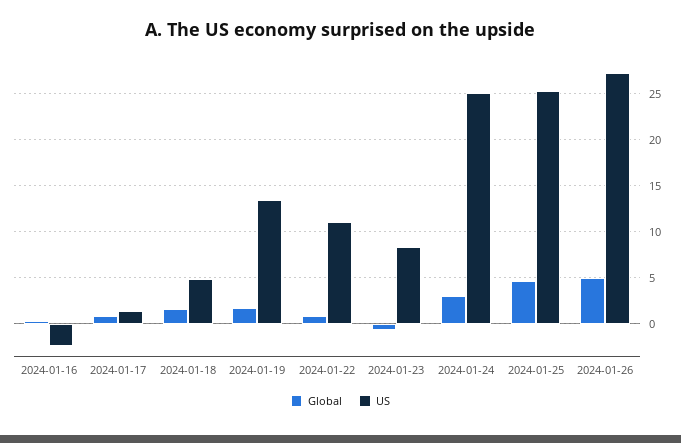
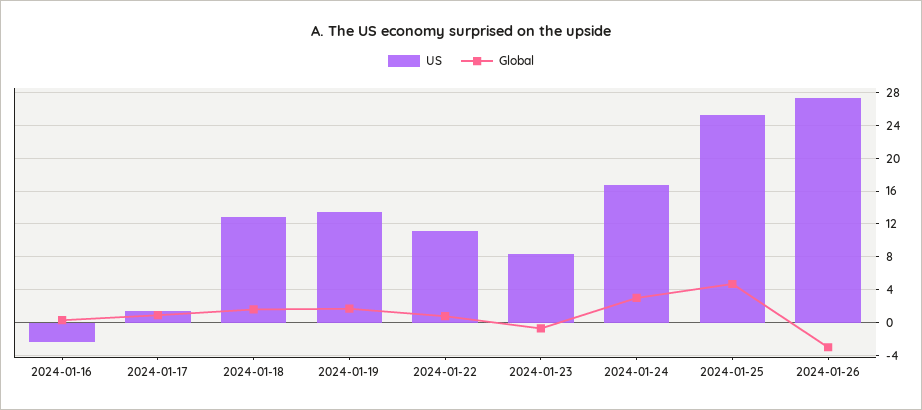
  {
    "Global": {
      "2024-01-16": 0,
      "2024-01-17": 1,
      "2024-01-18": 2,
      "2024-01-19": 2,
      "2024-01-22": 1,
      "2024-01-23": -1,
      "2024-01-24": 3,
      "2024-01-25": 5,
-     "2024-01-26": 5
+     "2024-01-26": -3
    },
    "US": {
      "2024-01-16": -2,
      "2024-01-17": 1,
-     "2024-01-18": 5,
+     "2024-01-18": 13,
      "2024-01-19": 14,
      "2024-01-22": 11,
      "2024-01-23": 8,
-     "2024-01-24": 25,
+     "2024-01-24": 17,
      "2024-01-25": 25,
      "2024-01-26": 27
    }
  }

